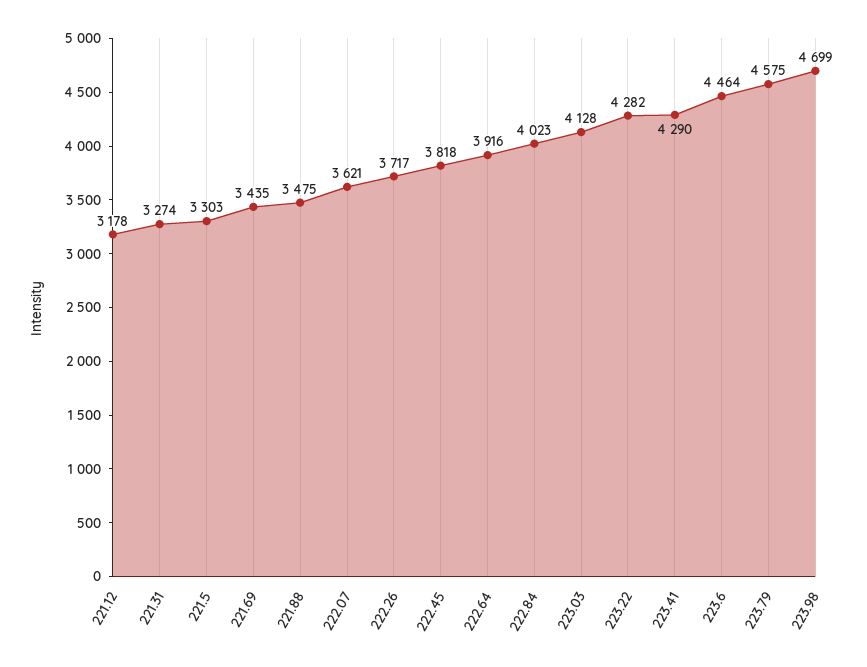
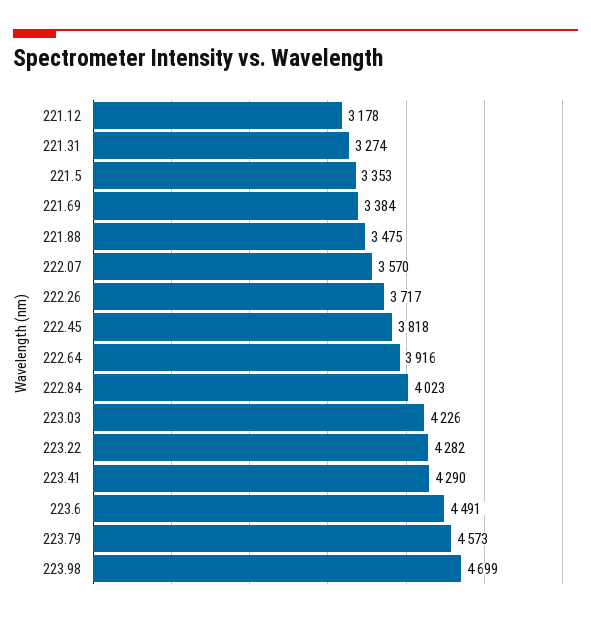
  {
    "221.12": 3178,
    "221.31": 3274,
-   "221.5": 3303,
+   "221.5": 3353,
-   "221.69": 3435,
+   "221.69": 3384,
    "221.88": 3475,
-   "222.07": 3621,
+   "222.07": 3570,
    "222.26": 3717,
    "222.45": 3818,
    "222.64": 3916,
    "222.84": 4023,
-   "223.03": 4128,
+   "223.03": 4226,
    "223.22": 4282,
    "223.41": 4290,
-   "223.6": 4464,
+   "223.6": 4491,
-   "223.79": 4575,
+   "223.79": 4573,
    "223.98": 4699
  }

